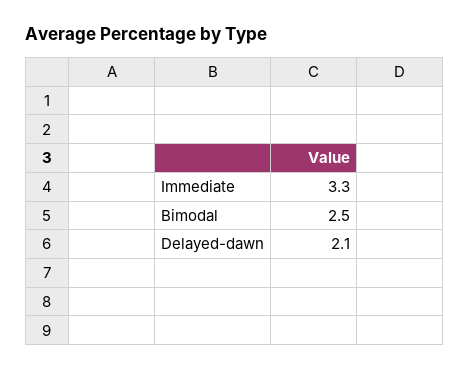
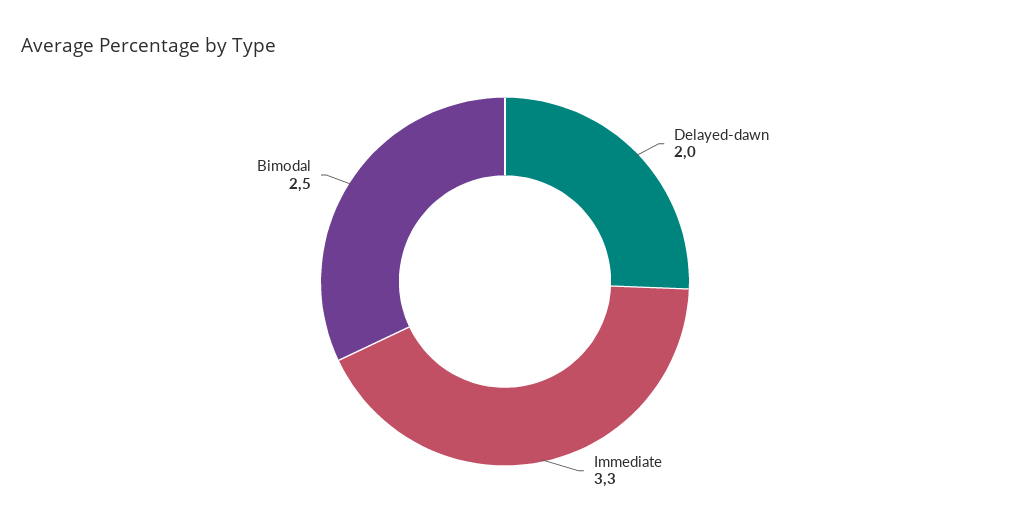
  {
    "Immediate": 3.3,
    "Bimodal": 2.5,
-   "Delayed-dawn": 2.1
+   "Delayed-dawn": 2
  }

